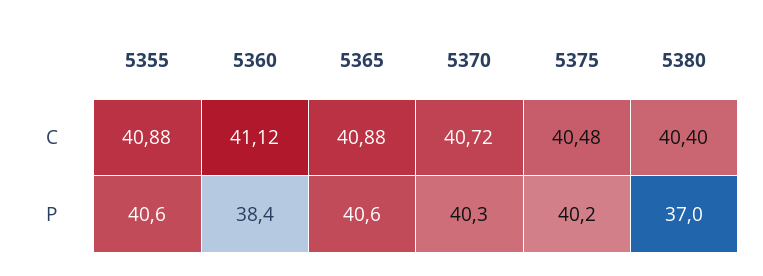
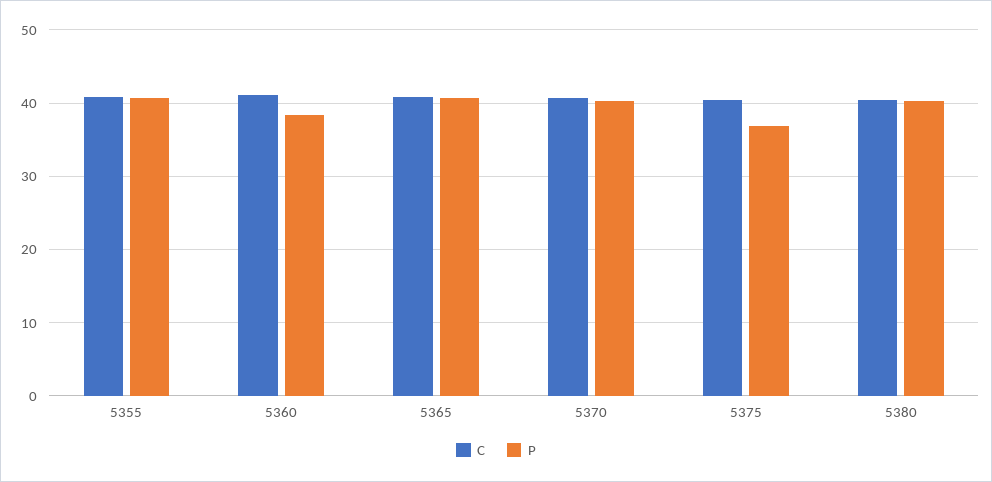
  {
    "C": {
      "5355": 40.88,
      "5360": 41.12,
      "5365": 40.88,
      "5370": 40.72,
      "5375": 40.48,
      "5380": 40.4
    },
    "P": {
      "5355": 40.6,
      "5360": 38.4,
      "5365": 40.6,
      "5370": 40.3,
-     "5375": 40.2,
+     "5375": 37,
-     "5380": 37
+     "5380": 40
    }
  }

